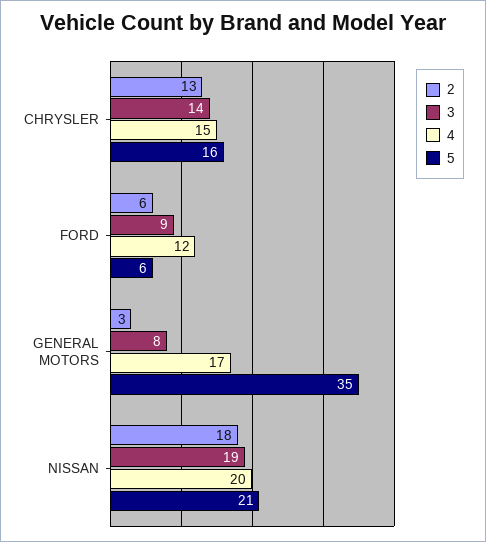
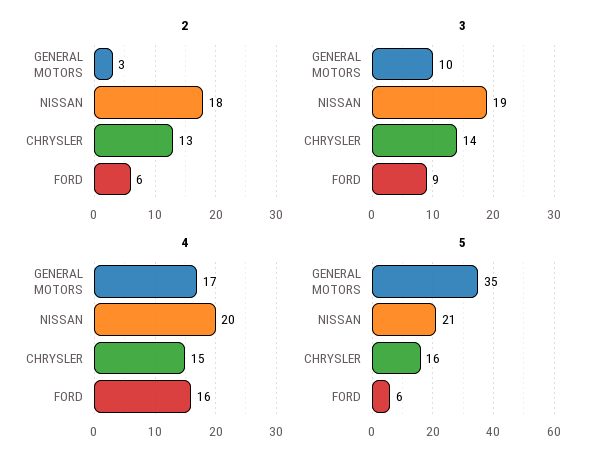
  {
    "2": {
      "CHRYSLER": 13,
      "FORD": 6,
      "GENERAL MOTORS": 3,
      "NISSAN": 18
    },
    "3": {
      "CHRYSLER": 14,
      "FORD": 9,
-     "GENERAL MOTORS": 8,
+     "GENERAL MOTORS": 10,
      "NISSAN": 19
    },
    "4": {
      "CHRYSLER": 15,
-     "FORD": 12,
+     "FORD": 16,
      "GENERAL MOTORS": 17,
      "NISSAN": 20
    },
    "5": {
      "CHRYSLER": 16,
      "FORD": 6,
      "GENERAL MOTORS": 35,
      "NISSAN": 21
    }
  }

